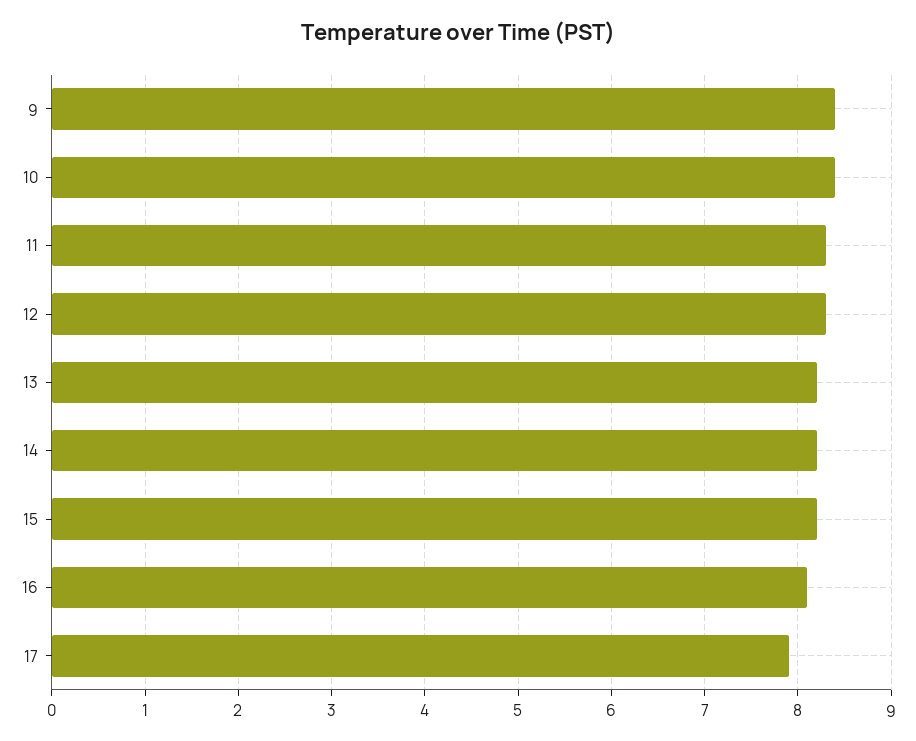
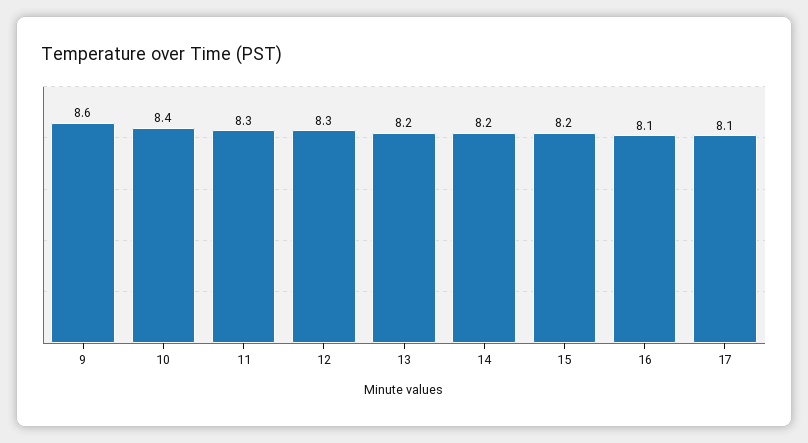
  {
-   "9": 8.4,
+   "9": 8.6,
    "10": 8.4,
    "11": 8.3,
    "12": 8.3,
    "13": 8.2,
    "14": 8.2,
    "15": 8.2,
    "16": 8.1,
-   "17": 7.9
+   "17": 8.1
  }

